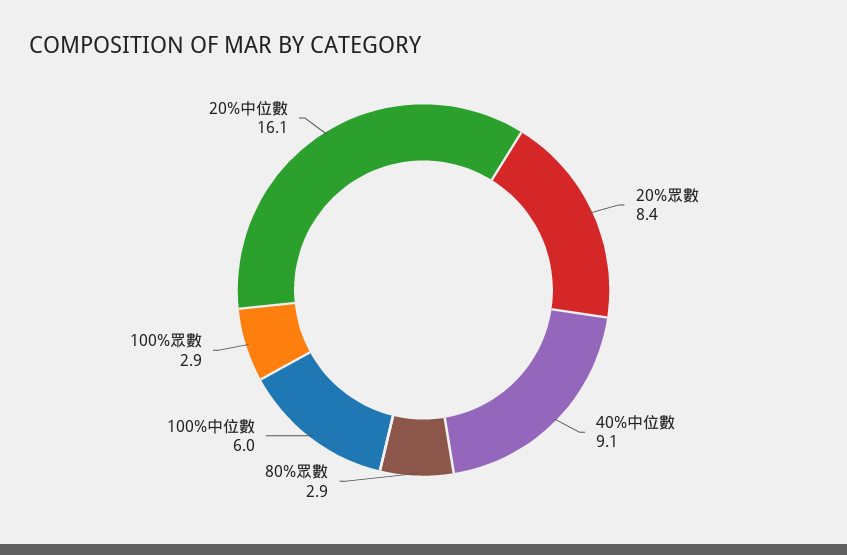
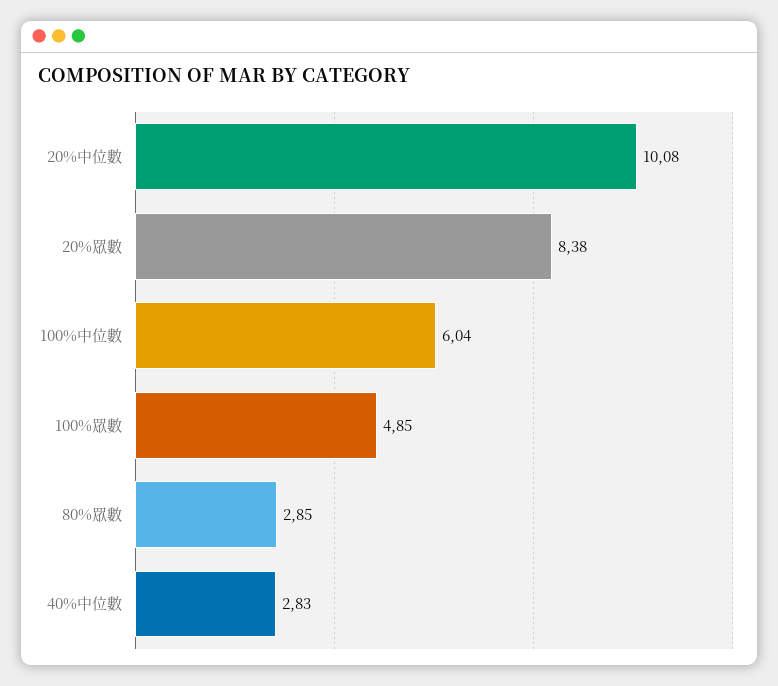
  {
    "20%眾數": 8.38,
-   "40%中位數": 9.1,
+   "40%中位數": 2.83,
    "80%眾數": 2.85,
    "100%中位數": 6.04,
-   "100%眾數": 2.9,
+   "100%眾數": 4.85,
-   "20%中位數": 16.1
+   "20%中位數": 10.08
  }

